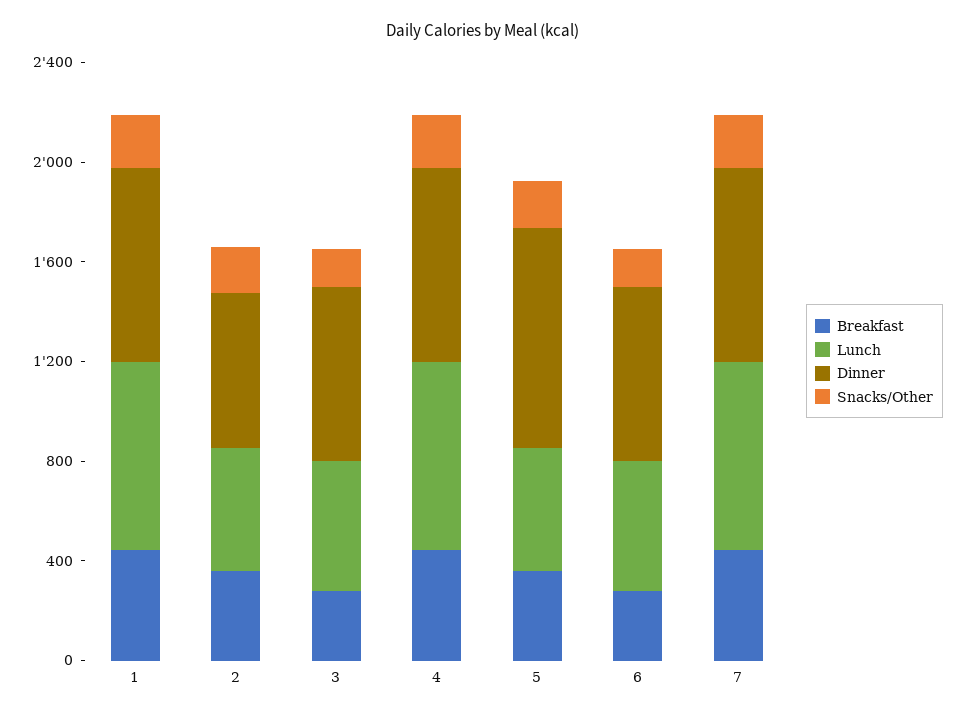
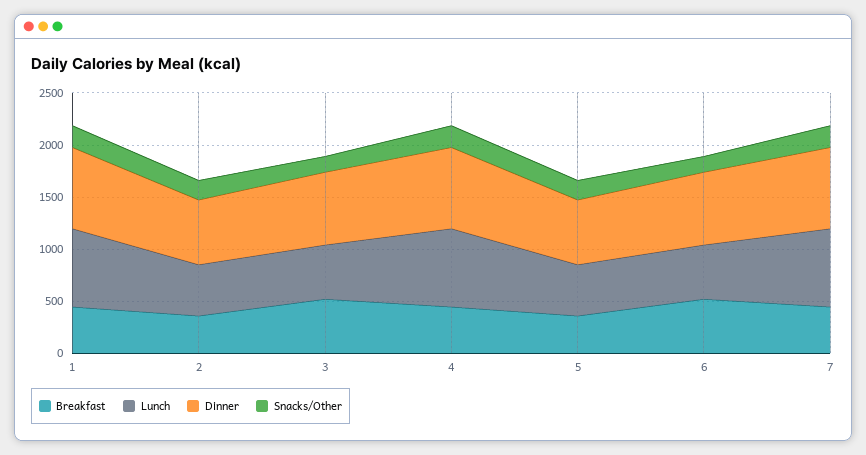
  {
    "Breakfast": {
      "1": 400,
      "2": 400,
-     "3": 300,
+     "3": 500,
      "4": 400,
      "5": 400,
-     "6": 300,
+     "6": 500,
      "7": 400
    },
    "Lunch": {
      "1": 800,
      "2": 500,
      "3": 500,
      "4": 800,
      "5": 500,
      "6": 500,
      "7": 800
    },
    "Dinner": {
      "1": 800,
      "2": 600,
      "3": 700,
      "4": 800,
-     "5": 900,
+     "5": 600,
      "6": 700,
      "7": 800
    },
    "Snacks/Other": {
      "1": 200,
      "2": 200,
      "3": 200,
      "4": 200,
      "5": 200,
      "6": 200,
      "7": 200
    }
  }

